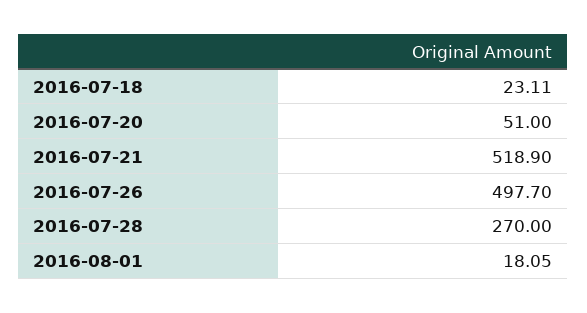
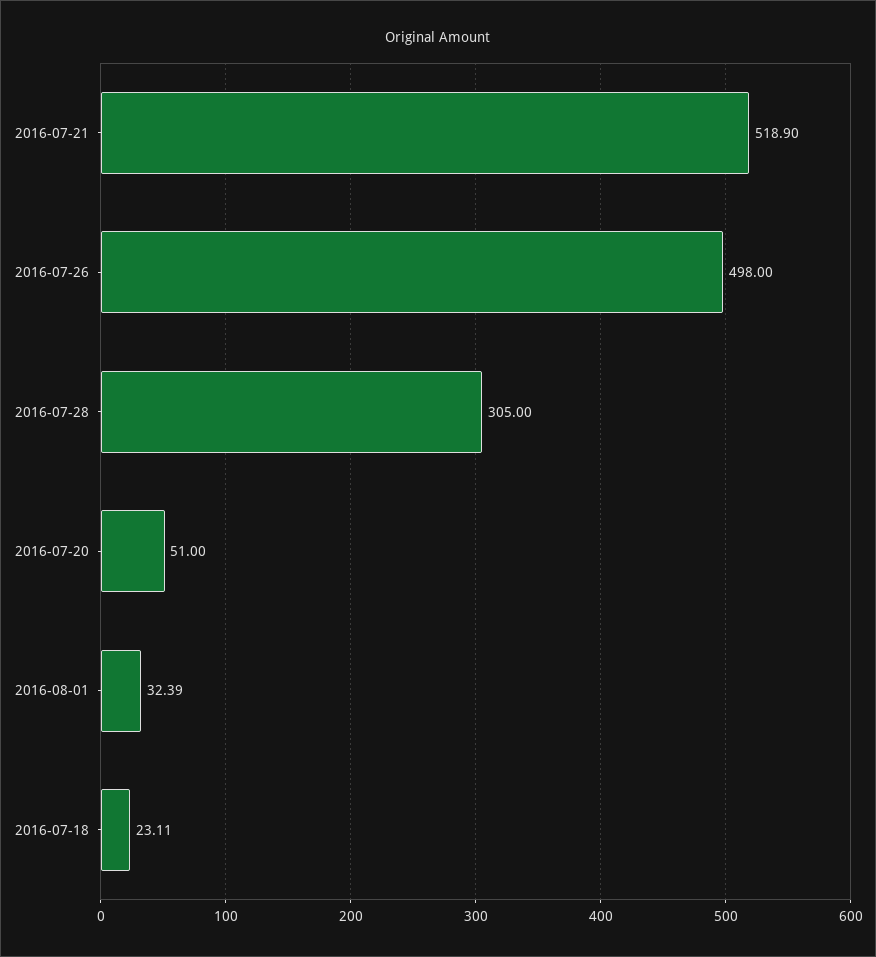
  {
    "2016-07-18": 23.11,
    "2016-07-20": 51,
    "2016-07-21": 518.9,
-   "2016-07-26": 497.7,
+   "2016-07-26": 498,
-   "2016-07-28": 270,
+   "2016-07-28": 305,
-   "2016-08-01": 18.05
+   "2016-08-01": 32.39
  }

